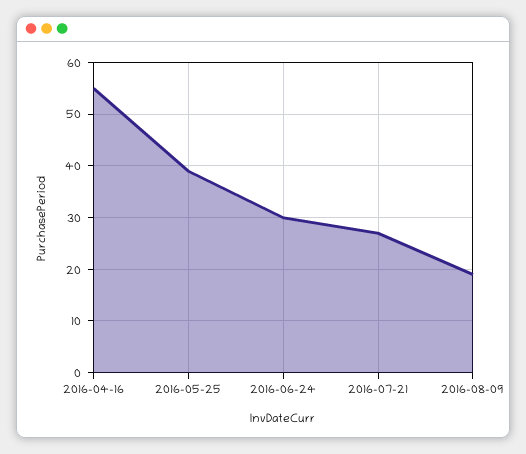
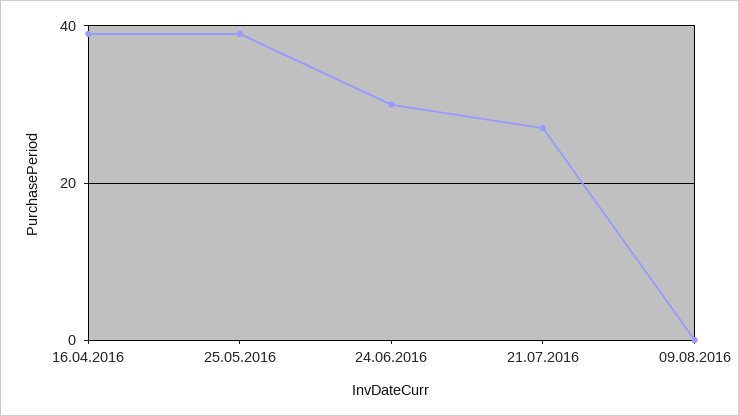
  {
-   "2016-04-16": 55,
+   "2016-04-16": 40,
    "2016-05-25": 40,
    "2016-06-24": 30,
    "2016-07-21": 25,
-   "2016-08-09": 20
+   "2016-08-09": 0
  }

